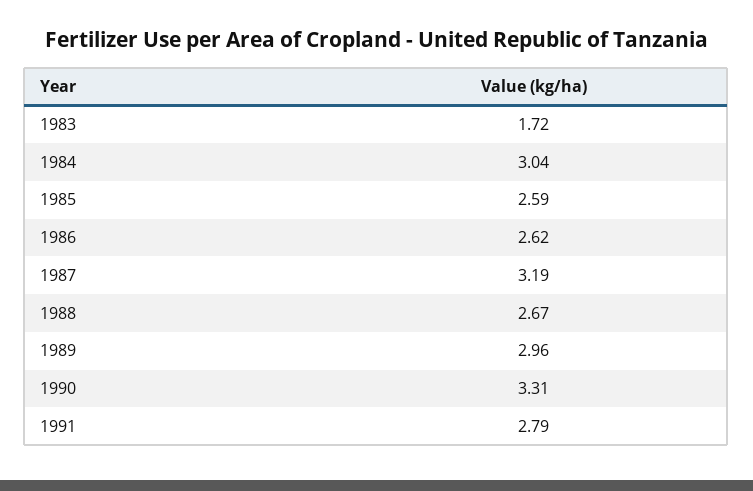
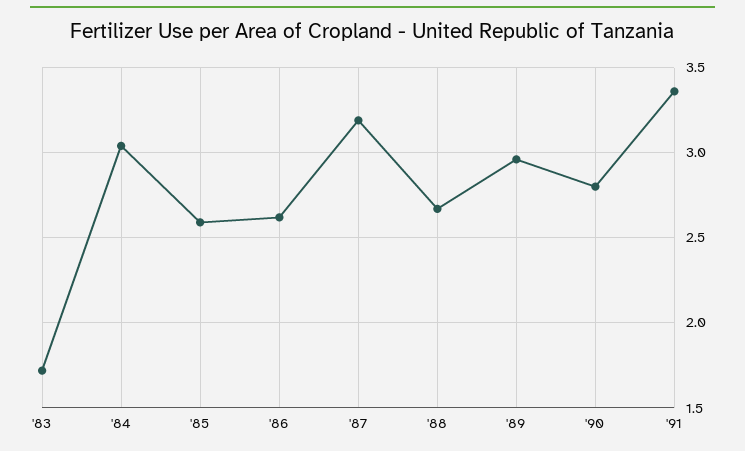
  {
    "1983": 1.72,
    "1984": 3.04,
    "1985": 2.59,
    "1986": 2.62,
    "1987": 3.19,
    "1988": 2.67,
    "1989": 2.96,
-   "1990": 3.31,
+   "1990": 2.8,
-   "1991": 2.79
+   "1991": 3.35
  }

